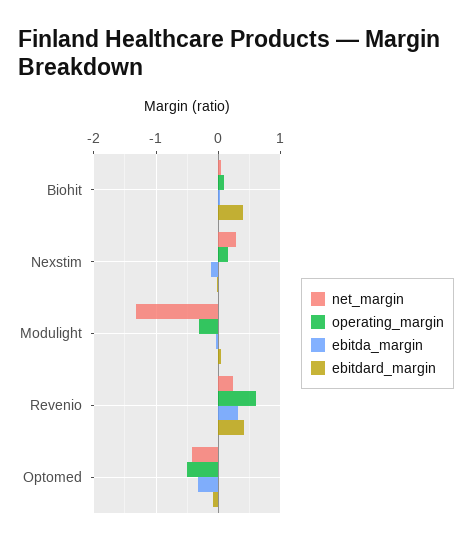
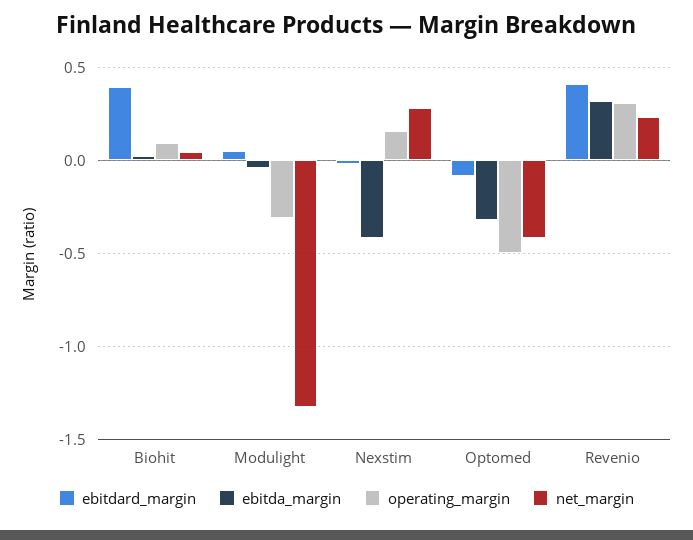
  {
    "net_margin": {
      "Biohit": 0.05,
      "Nexstim": 0.3,
      "Modulight": -1.35,
      "Revenio": 0.25,
      "Optomed": -0.4
    },
    "operating_margin": {
      "Biohit": 0.1,
      "Nexstim": 0.15,
      "Modulight": -0.3,
-     "Revenio": 0.6,
+     "Revenio": 0.3,
      "Optomed": -0.5
    },
    "ebitda_margin": {
      "Biohit": 0,
-     "Nexstim": -0.1,
+     "Nexstim": -0.4,
      "Modulight": -0.05,
      "Revenio": 0.3,
      "Optomed": -0.3
    },
    "ebitdard_margin": {
      "Biohit": 0.4,
      "Nexstim": 0,
      "Modulight": 0.05,
      "Revenio": 0.4,
      "Optomed": -0.1
    }
  }

